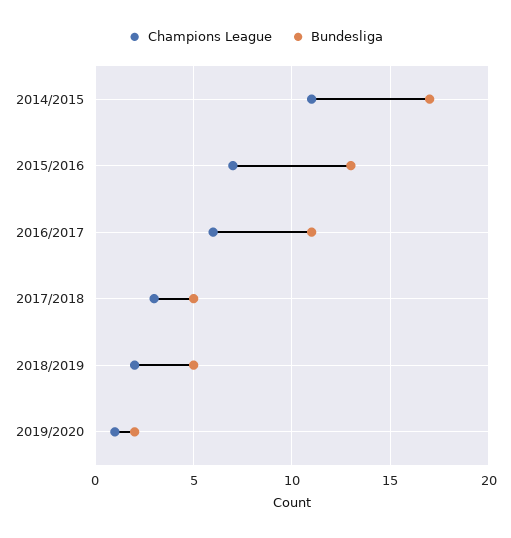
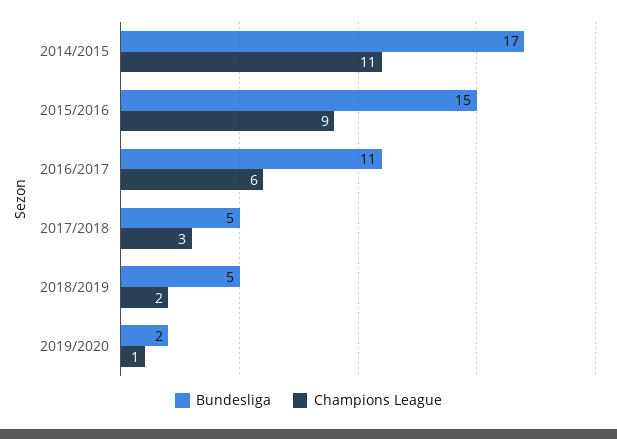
  {
    "Champions League": {
      "2014/2015": 11,
-     "2015/2016": 7,
+     "2015/2016": 9,
      "2016/2017": 6,
      "2017/2018": 3,
      "2018/2019": 2,
      "2019/2020": 1
    },
    "Bundesliga": {
      "2014/2015": 17,
-     "2015/2016": 13,
+     "2015/2016": 15,
      "2016/2017": 11,
      "2017/2018": 5,
      "2018/2019": 5,
      "2019/2020": 2
    }
  }

